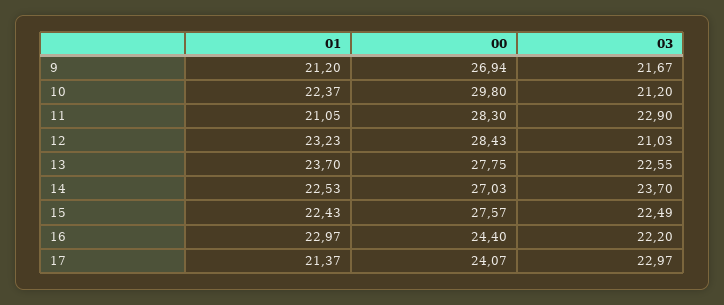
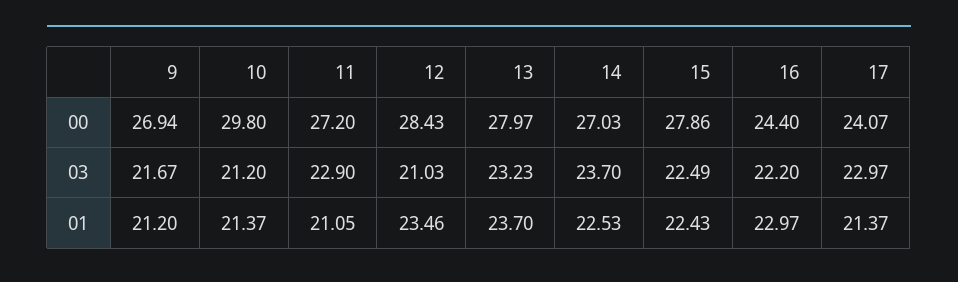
  {
    "01": {
      "9": 21.2,
-     "10": 22.37,
+     "10": 21.37,
      "11": 21.05,
-     "12": 23.23,
+     "12": 23.46,
      "13": 23.7,
      "14": 22.53,
      "15": 22.43,
      "16": 22.97,
      "17": 21.37
    },
    "00": {
      "9": 26.94,
      "10": 29.8,
-     "11": 28.3,
+     "11": 27.2,
      "12": 28.43,
-     "13": 27.75,
+     "13": 27.97,
      "14": 27.03,
-     "15": 27.57,
+     "15": 27.86,
      "16": 24.4,
      "17": 24.07
    },
    "03": {
      "9": 21.67,
      "10": 21.2,
      "11": 22.9,
      "12": 21.03,
-     "13": 22.55,
+     "13": 23.23,
      "14": 23.7,
      "15": 22.49,
      "16": 22.2,
      "17": 22.97
    }
  }

